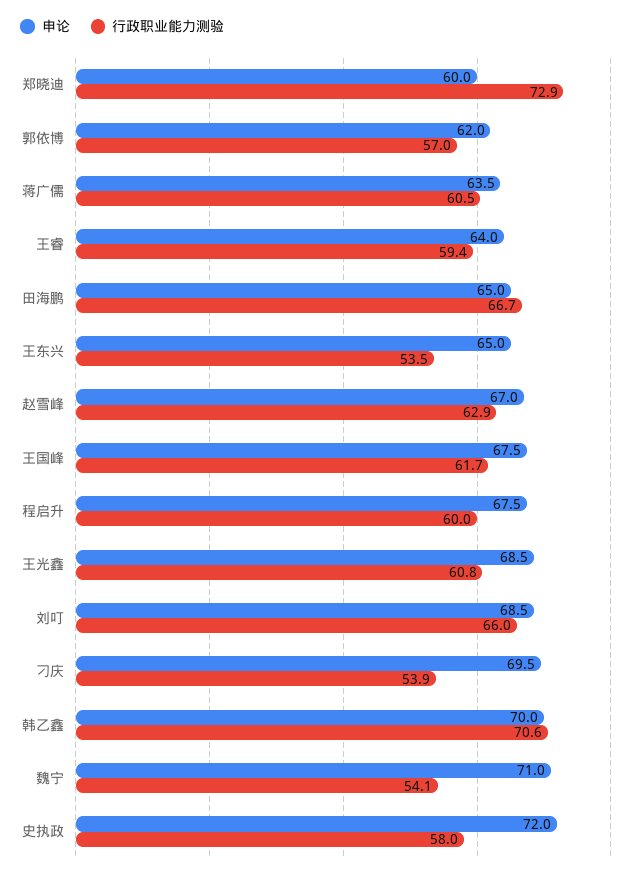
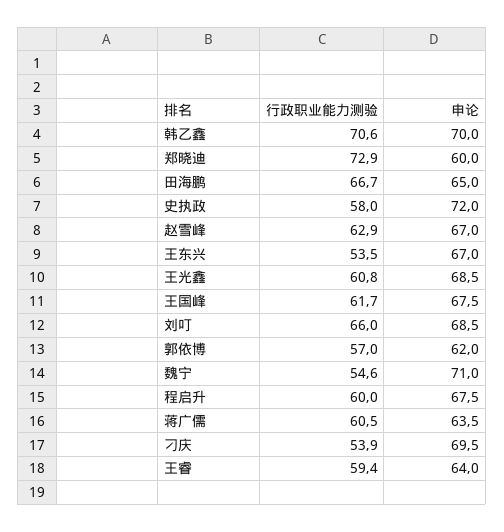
  {
    "申论": {
      "郑晓迪": 60,
      "郭依博": 62,
      "蒋广儒": 63.5,
      "王睿": 64,
      "田海鹏": 65,
-     "王东兴": 65,
+     "王东兴": 67,
      "赵雪峰": 67,
      "王国峰": 67.5,
      "程启升": 67.5,
      "王光鑫": 68.5,
      "刘叮": 68.5,
      "刁庆": 69.5,
      "韩乙鑫": 70,
      "魏宁": 71,
      "史执政": 72
    },
    "行政职业能力测验": {
      "郑晓迪": 72.9,
      "郭依博": 57,
      "蒋广儒": 60.5,
      "王睿": 59.4,
      "田海鹏": 66.7,
      "王东兴": 53.5,
      "赵雪峰": 62.9,
      "王国峰": 61.7,
      "程启升": 60,
      "王光鑫": 60.8,
      "刘叮": 66,
      "刁庆": 53.9,
      "韩乙鑫": 70.6,
-     "魏宁": 54.1,
+     "魏宁": 54.6,
      "史执政": 58
    }
  }

